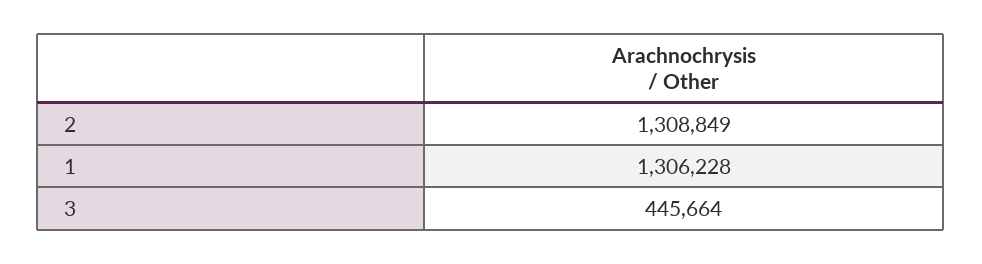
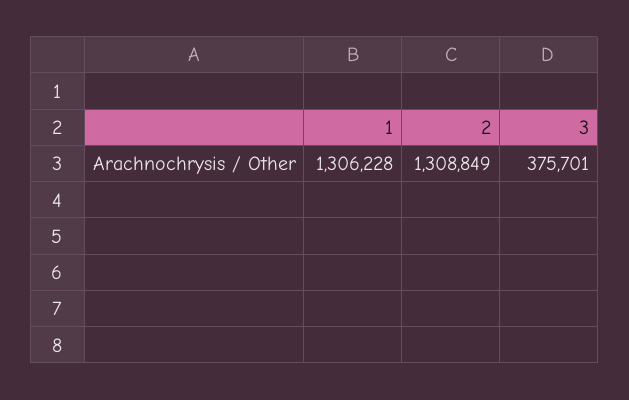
  {
    "2": 1308849,
    "1": 1306228,
-   "3": 445664
+   "3": 375701
  }

